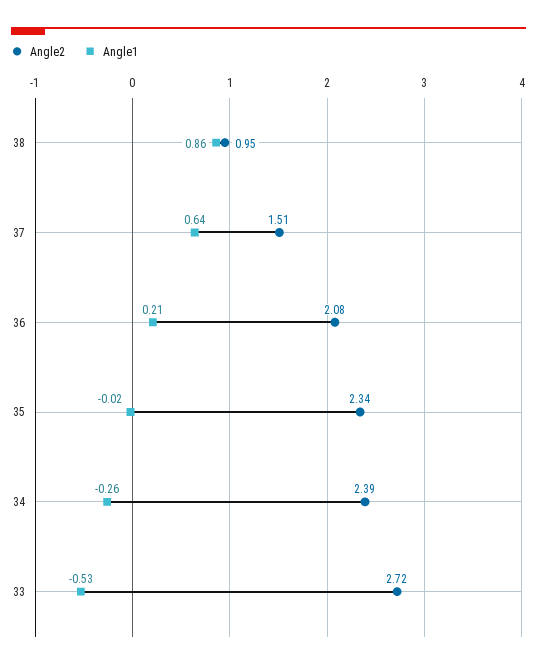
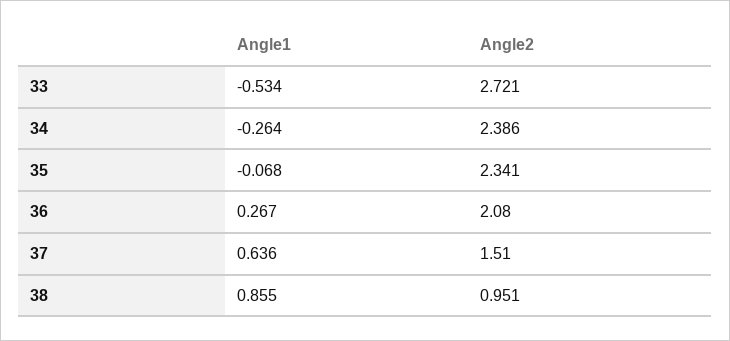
  {
    "Angle2": {
      "38": 0.951,
      "37": 1.51,
      "36": 2.08,
      "35": 2.341,
      "34": 2.386,
      "33": 2.721
    },
    "Angle1": {
      "38": 0.855,
      "37": 0.636,
-     "36": 0.21,
+     "36": 0.267,
-     "35": -0.02,
+     "35": -0.068,
      "34": -0.264,
      "33": -0.534
    }
  }

